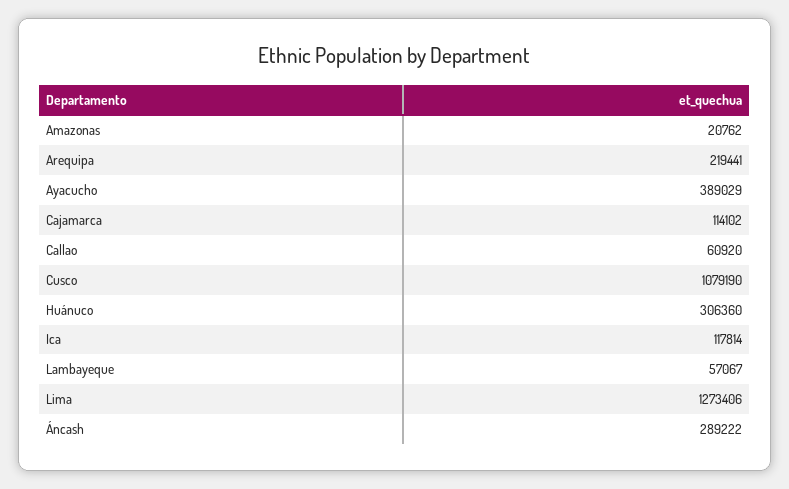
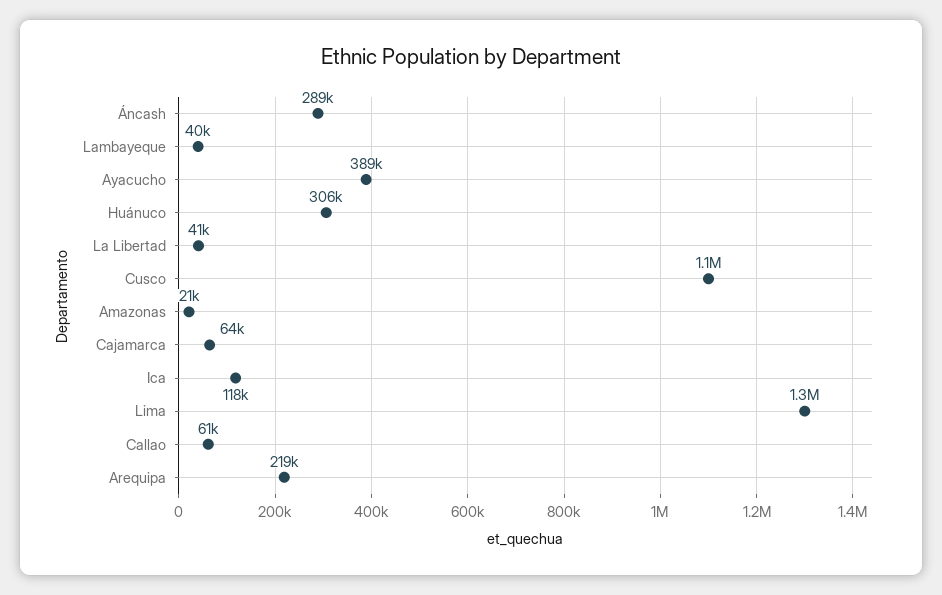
  {
    "Amazonas": 20762,
    "Arequipa": 219441,
    "Ayacucho": 389029,
-   "Cajamarca": 114102,
+   "Cajamarca": 64000,
    "Callao": 60920,
    "Cusco": 1079190,
    "Huánuco": 306360,
    "Ica": 117814,
-   "Lambayeque": 57067,
+   "Lambayeque": 40000,
    "Lima": 1273406,
-   "Áncash": 289222
+   "Áncash": 289222,
+   "La Libertad": 41000
  }

